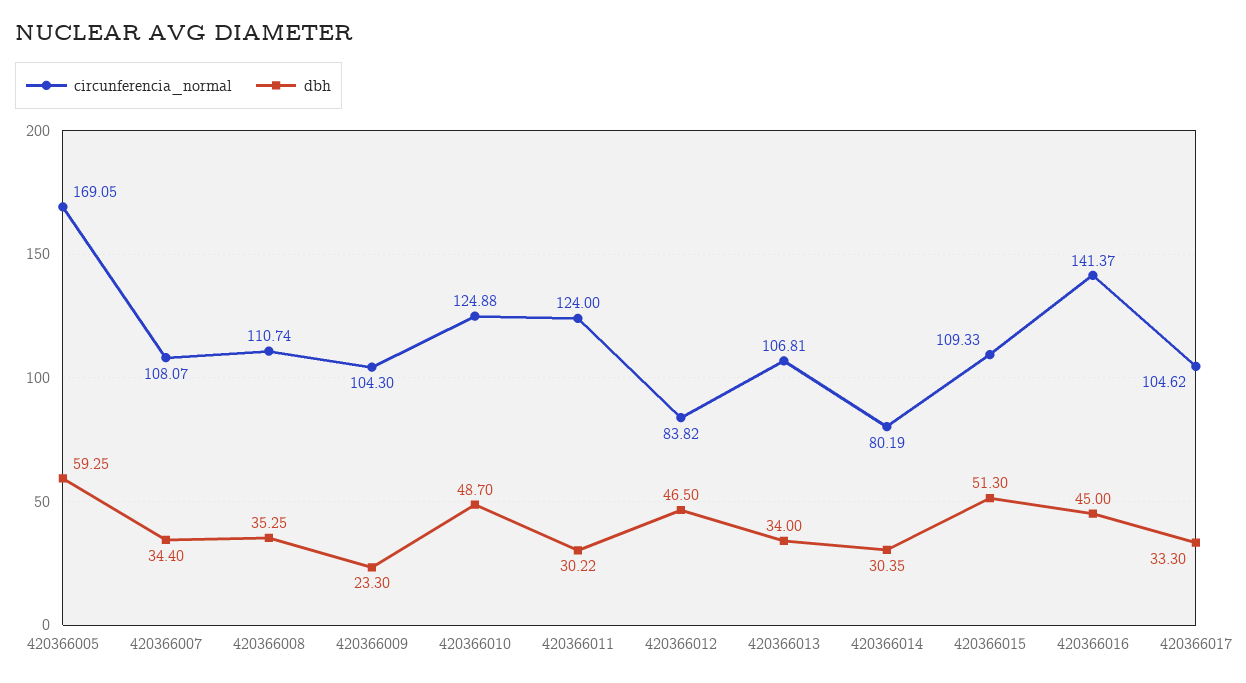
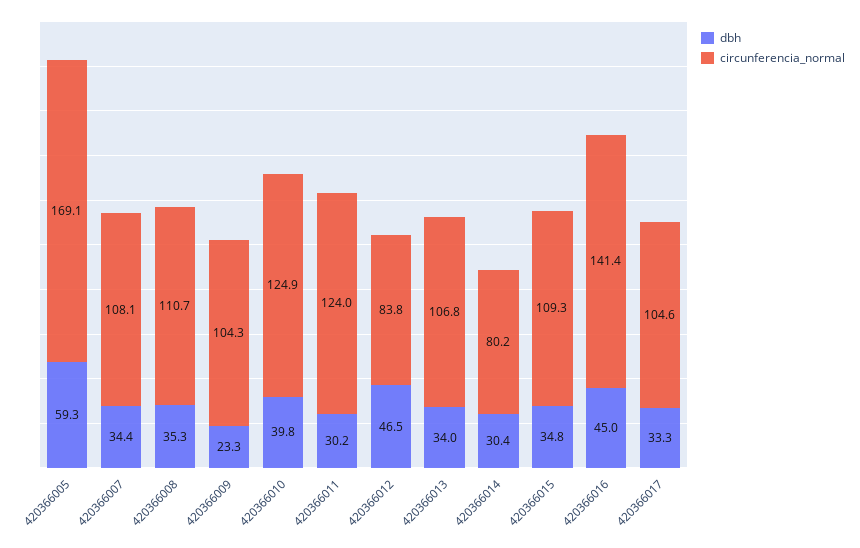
  {
    "circunferencia_normal": {
      "420366005": 169.05,
      "420366007": 108.07,
      "420366008": 110.74,
      "420366009": 104.3,
      "420366010": 124.88,
      "420366011": 124,
      "420366012": 83.82,
      "420366013": 106.81,
      "420366014": 80.19,
      "420366015": 109.33,
      "420366016": 141.37,
      "420366017": 104.62
    },
    "dbh": {
      "420366005": 59.25,
      "420366007": 34.4,
      "420366008": 35.25,
      "420366009": 23.3,
-     "420366010": 48.7,
+     "420366010": 39.8,
      "420366011": 30.22,
      "420366012": 46.5,
      "420366013": 34,
      "420366014": 30.35,
-     "420366015": 51.3,
+     "420366015": 34.8,
      "420366016": 45,
      "420366017": 33.3
    }
  }

